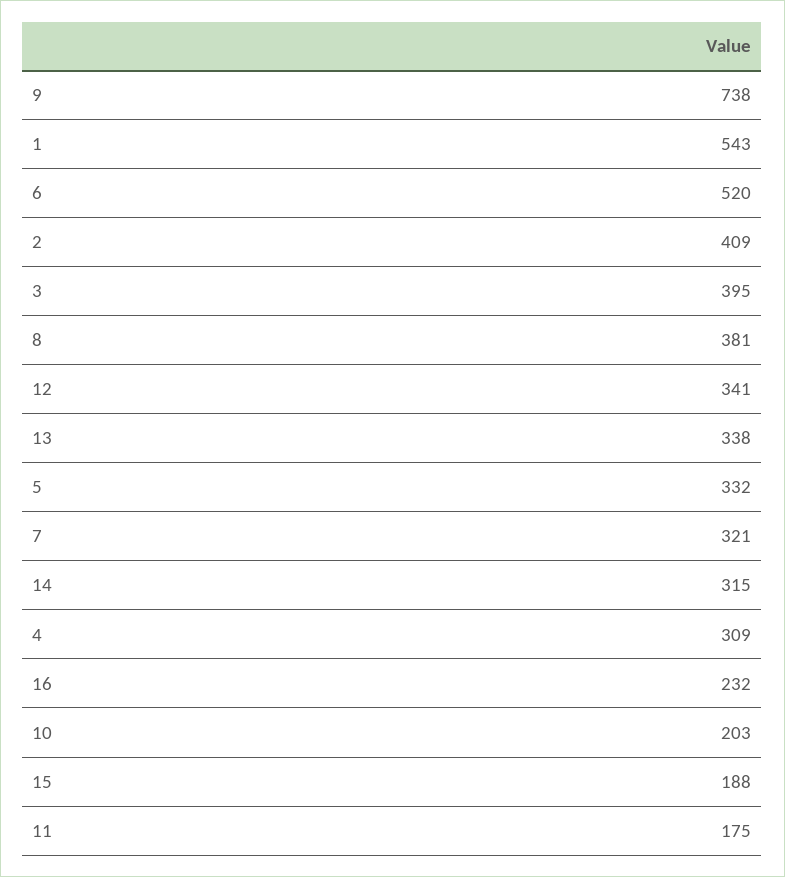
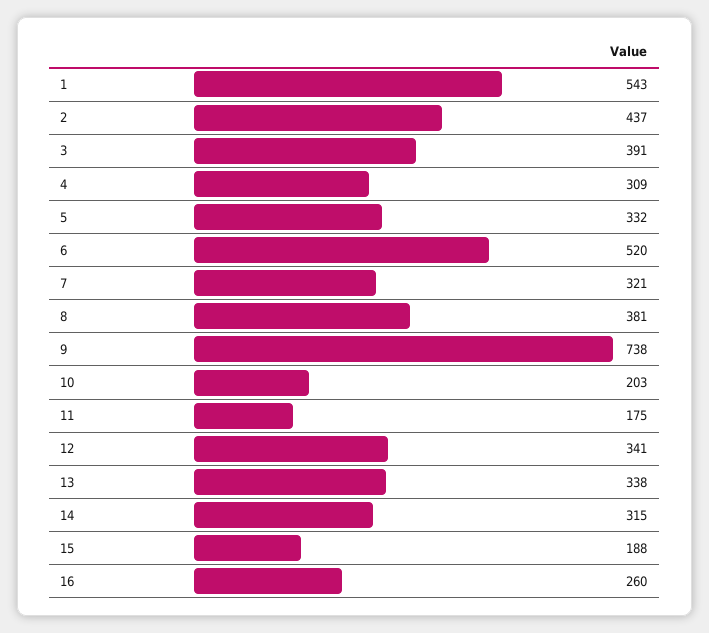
  {
    "9": 738,
    "1": 543,
    "6": 520,
-   "2": 409,
+   "2": 437,
-   "3": 395,
+   "3": 391,
    "8": 381,
    "12": 341,
    "13": 338,
    "5": 332,
    "7": 321,
    "14": 315,
    "4": 309,
-   "16": 232,
+   "16": 260,
    "10": 203,
    "15": 188,
    "11": 175
  }

